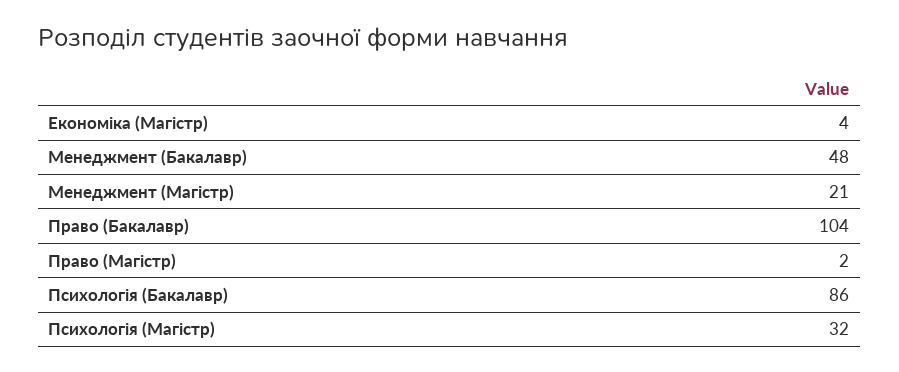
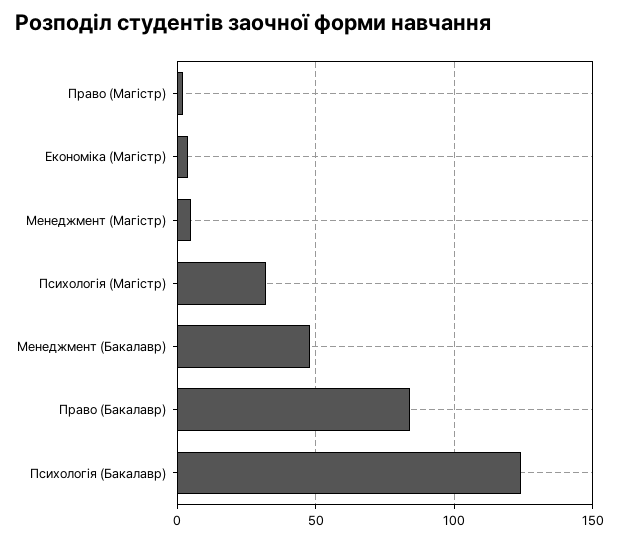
  {
    "Економіка (Магістр)": 4,
    "Менеджмент (Бакалавр)": 48,
-   "Менеджмент (Магістр)": 21,
+   "Менеджмент (Магістр)": 5,
-   "Право (Бакалавр)": 104,
+   "Право (Бакалавр)": 85,
    "Право (Магістр)": 2,
-   "Психологія (Бакалавр)": 86,
+   "Психологія (Бакалавр)": 125,
    "Психологія (Магістр)": 32
  }

